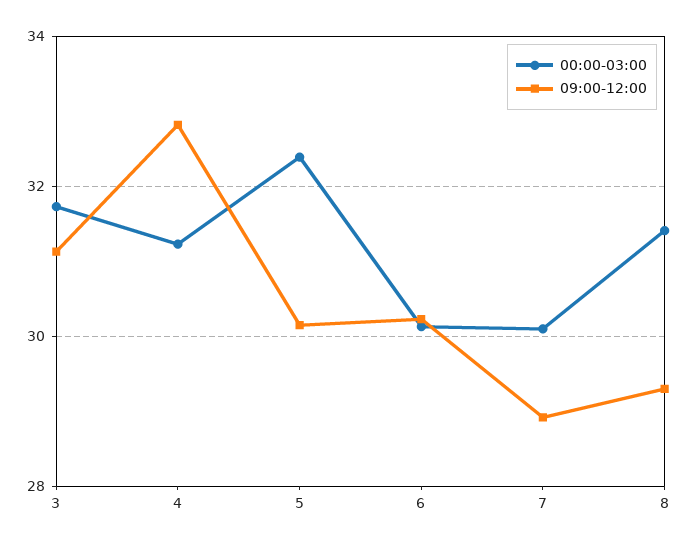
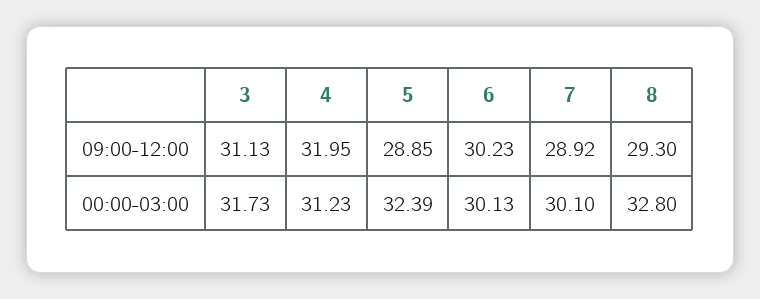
  {
    "00:00-03:00": {
      "3": 31.73,
      "4": 31.23,
      "5": 32.39,
      "6": 30.13,
      "7": 30.1,
-     "8": 31.4
+     "8": 32.8
    },
    "09:00-12:00": {
      "3": 31.13,
-     "4": 32.8,
+     "4": 31.95,
-     "5": 30.2,
+     "5": 28.85,
      "6": 30.23,
      "7": 28.92,
      "8": 29.3
    }
  }

